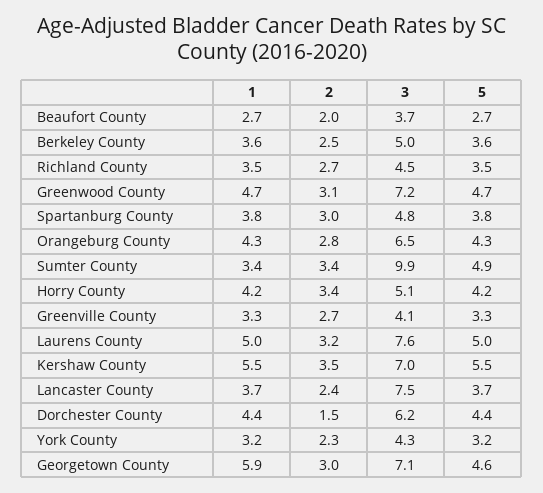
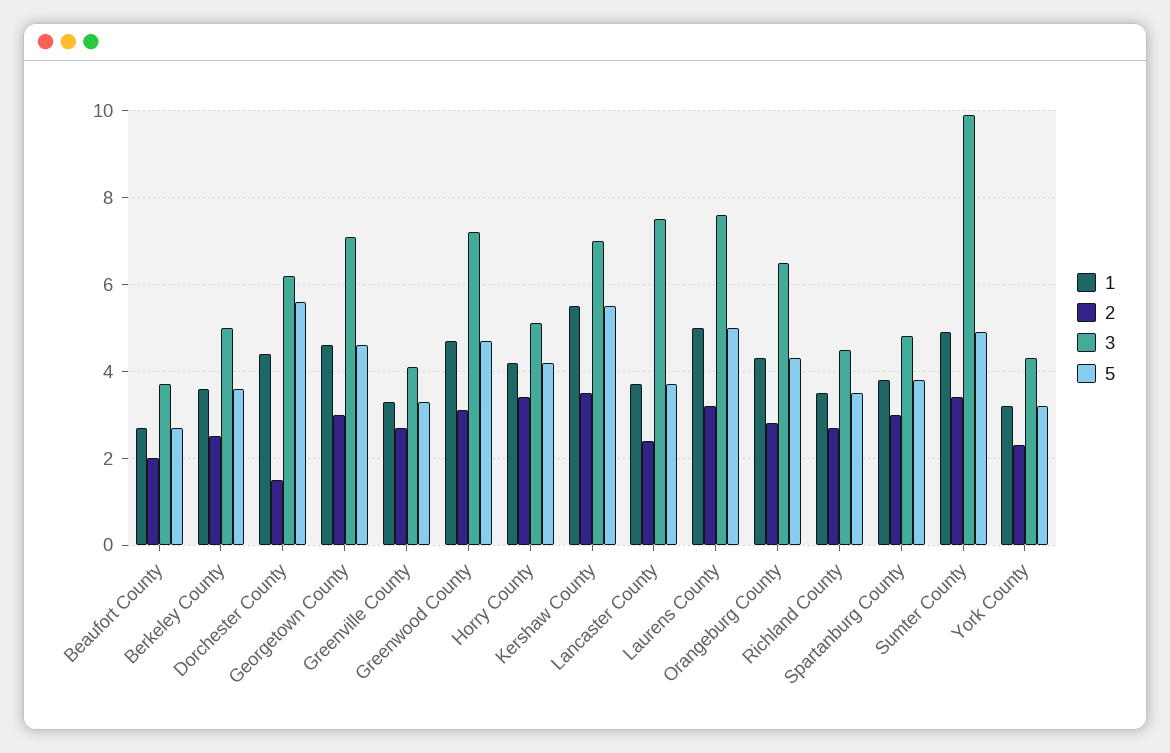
  {
    "1": {
      "Beaufort County": 2.7,
      "Berkeley County": 3.6,
      "Richland County": 3.5,
      "Greenwood County": 4.7,
      "Spartanburg County": 3.8,
      "Orangeburg County": 4.3,
-     "Sumter County": 3.4,
+     "Sumter County": 5,
      "Horry County": 4.2,
      "Greenville County": 3.3,
      "Laurens County": 5,
      "Kershaw County": 5.5,
      "Lancaster County": 3.7,
      "Dorchester County": 4.4,
      "York County": 3.2,
-     "Georgetown County": 5.9
+     "Georgetown County": 4.5
    },
    "2": {
      "Beaufort County": 2,
      "Berkeley County": 2.5,
      "Richland County": 2.7,
      "Greenwood County": 3.1,
      "Spartanburg County": 3,
      "Orangeburg County": 2.8,
      "Sumter County": 3.4,
      "Horry County": 3.4,
      "Greenville County": 2.7,
      "Laurens County": 3.2,
      "Kershaw County": 3.5,
      "Lancaster County": 2.4,
      "Dorchester County": 1.5,
      "York County": 2.3,
      "Georgetown County": 3
    },
    "3": {
      "Beaufort County": 3.7,
      "Berkeley County": 5,
      "Richland County": 4.5,
      "Greenwood County": 7.2,
      "Spartanburg County": 4.8,
      "Orangeburg County": 6.5,
      "Sumter County": 9.9,
      "Horry County": 5.1,
      "Greenville County": 4.1,
      "Laurens County": 7.6,
      "Kershaw County": 7,
      "Lancaster County": 7.5,
      "Dorchester County": 6.2,
      "York County": 4.3,
      "Georgetown County": 7.1
    },
    "5": {
      "Beaufort County": 2.7,
      "Berkeley County": 3.6,
      "Richland County": 3.5,
      "Greenwood County": 4.7,
      "Spartanburg County": 3.8,
      "Orangeburg County": 4.3,
      "Sumter County": 4.9,
      "Horry County": 4.2,
      "Greenville County": 3.3,
      "Laurens County": 5,
      "Kershaw County": 5.5,
      "Lancaster County": 3.7,
-     "Dorchester County": 4.4,
+     "Dorchester County": 5.5,
      "York County": 3.2,
      "Georgetown County": 4.6
    }
  }

